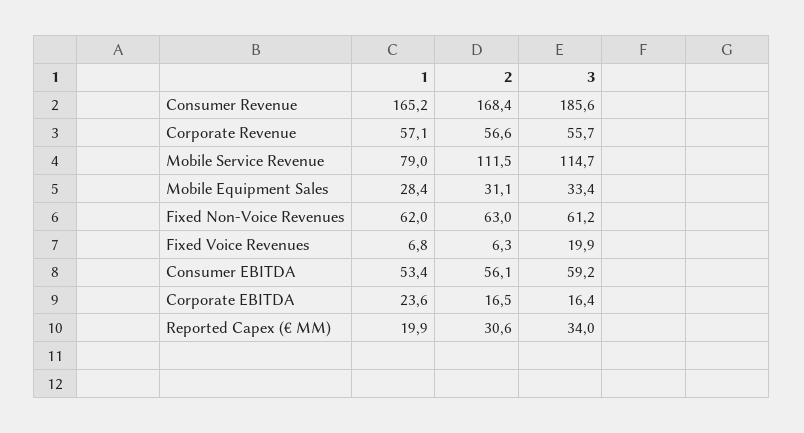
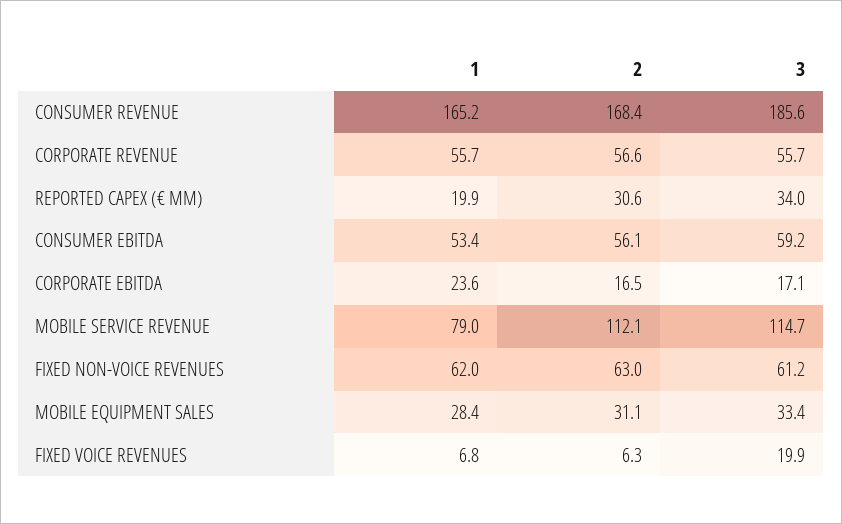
  {
    "1": {
      "Consumer Revenue": 165.2,
-     "Corporate Revenue": 57.1,
+     "Corporate Revenue": 55.7,
      "Mobile Service Revenue": 79,
      "Mobile Equipment Sales": 28.4,
      "Fixed Non-Voice Revenues": 62,
      "Fixed Voice Revenues": 6.8,
      "Consumer EBITDA": 53.4,
      "Corporate EBITDA": 23.6,
      "Reported Capex (€ MM)": 19.9
    },
    "2": {
      "Consumer Revenue": 168.4,
      "Corporate Revenue": 56.6,
-     "Mobile Service Revenue": 111.5,
+     "Mobile Service Revenue": 112.1,
      "Mobile Equipment Sales": 31.1,
      "Fixed Non-Voice Revenues": 63,
      "Fixed Voice Revenues": 6.3,
      "Consumer EBITDA": 56.1,
      "Corporate EBITDA": 16.5,
      "Reported Capex (€ MM)": 30.6
    },
    "3": {
      "Consumer Revenue": 185.6,
      "Corporate Revenue": 55.7,
      "Mobile Service Revenue": 114.7,
      "Mobile Equipment Sales": 33.4,
      "Fixed Non-Voice Revenues": 61.2,
      "Fixed Voice Revenues": 19.9,
      "Consumer EBITDA": 59.2,
-     "Corporate EBITDA": 16.4,
+     "Corporate EBITDA": 17.1,
      "Reported Capex (€ MM)": 34
    }
  }

